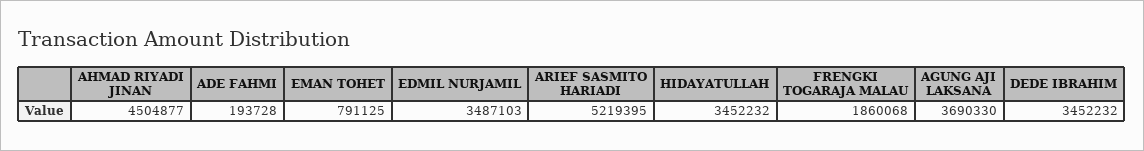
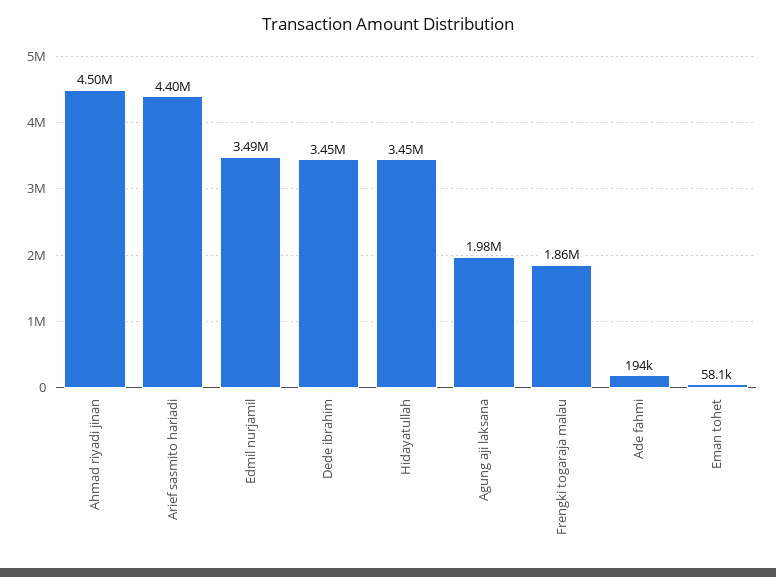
  {
    "AHMAD RIYADI JINAN": 4504877,
    "ADE FAHMI": 193728,
-   "EMAN TOHET": 791125,
+   "EMAN TOHET": 58100,
    "EDMIL NURJAMIL": 3487103,
-   "ARIEF SASMITO HARIADI": 5219395,
+   "ARIEF SASMITO HARIADI": 4400000,
    "HIDAYATULLAH": 3452232,
    "FRENGKI TOGARAJA MALAU": 1860068,
-   "AGUNG AJI LAKSANA": 3690330,
+   "AGUNG AJI LAKSANA": 1980000,
    "DEDE IBRAHIM": 3452232
  }

